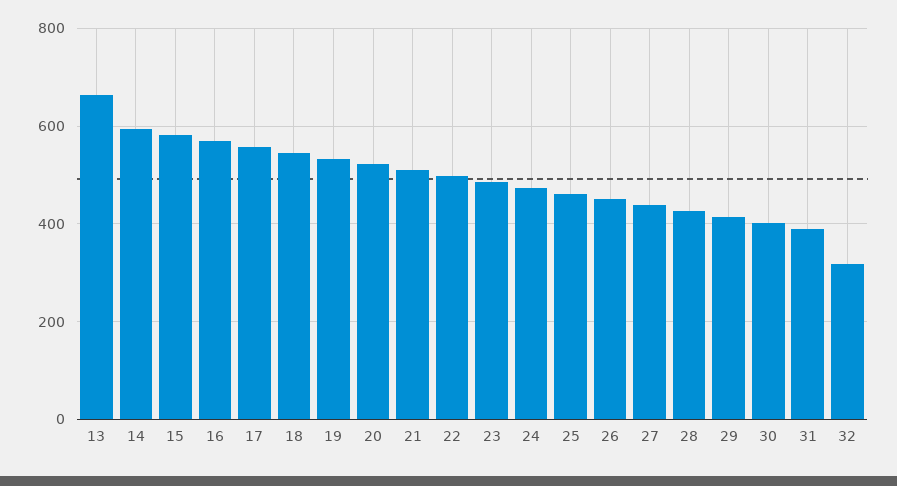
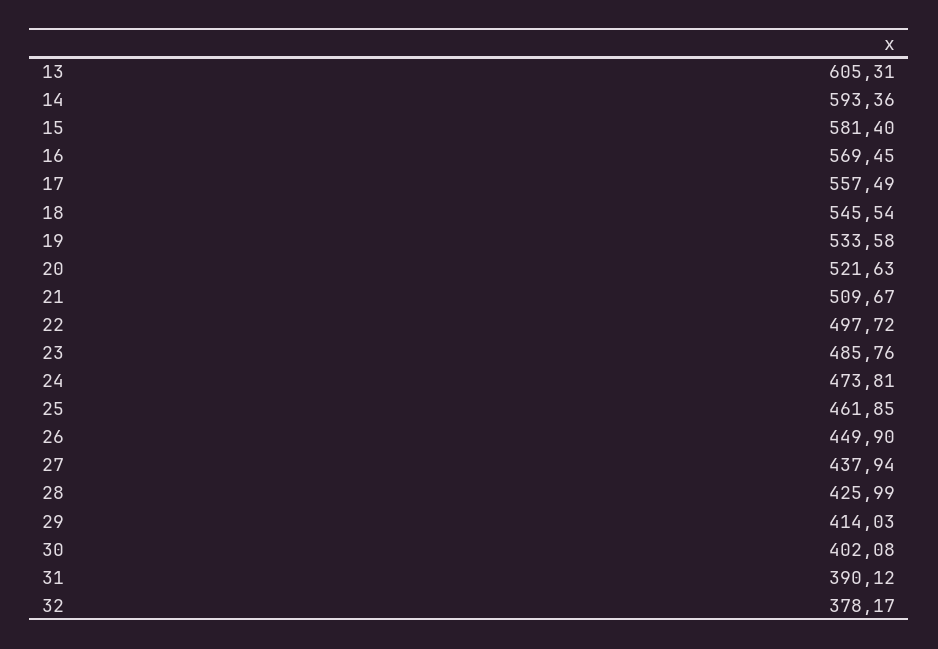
  {
-   "13": 660,
+   "13": 605.31,
    "14": 593.36,
    "15": 581.4,
    "16": 569.45,
    "17": 557.49,
    "18": 545.54,
    "19": 533.58,
    "20": 521.63,
    "21": 509.67,
    "22": 497.72,
    "23": 485.76,
    "24": 473.81,
    "25": 461.85,
    "26": 449.9,
    "27": 437.94,
    "28": 425.99,
    "29": 414.03,
    "30": 402.08,
    "31": 390.12,
-   "32": 320
+   "32": 378.17
  }

